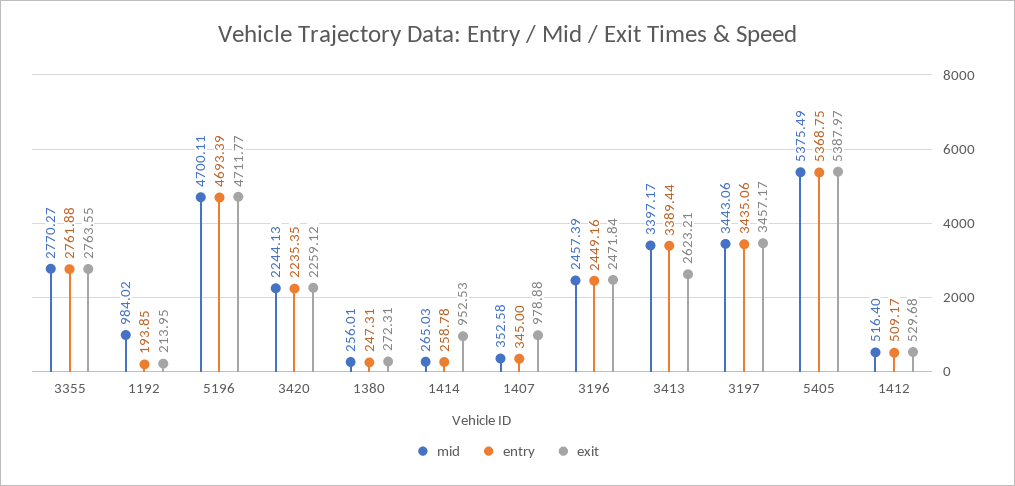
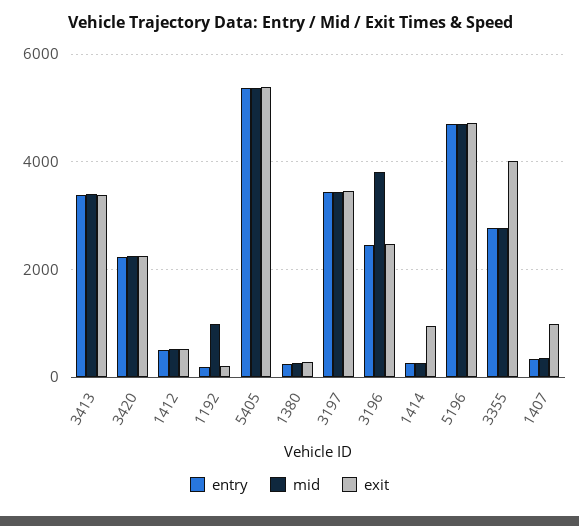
  {
    "mid": {
      "3355": 2770.27,
      "1192": 984.02,
      "5196": 4700.11,
      "3420": 2244.13,
      "1380": 256.01,
      "1414": 265.03,
      "1407": 352.58,
-     "3196": 2457.39,
+     "3196": 3800,
      "3413": 3397.17,
      "3197": 3443.06,
      "5405": 5375.49,
      "1412": 516.4
    },
    "entry": {
      "3355": 2761.88,
      "1192": 193.85,
      "5196": 4693.39,
      "3420": 2235.35,
      "1380": 247.31,
      "1414": 258.78,
      "1407": 345,
      "3196": 2449.16,
      "3413": 3389.44,
      "3197": 3435.06,
      "5405": 5368.75,
      "1412": 509.17
    },
    "exit": {
-     "3355": 2763.55,
+     "3355": 4000,
      "1192": 213.95,
      "5196": 4711.77,
      "3420": 2259.12,
      "1380": 272.31,
      "1414": 952.53,
      "1407": 978.88,
      "3196": 2471.84,
-     "3413": 2623.21,
+     "3413": 3400,
      "3197": 3457.17,
      "5405": 5387.97,
      "1412": 529.68
    }
  }

